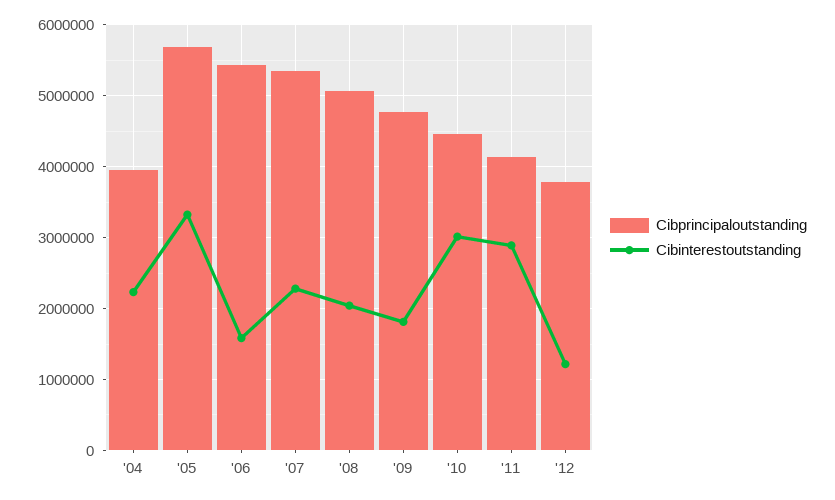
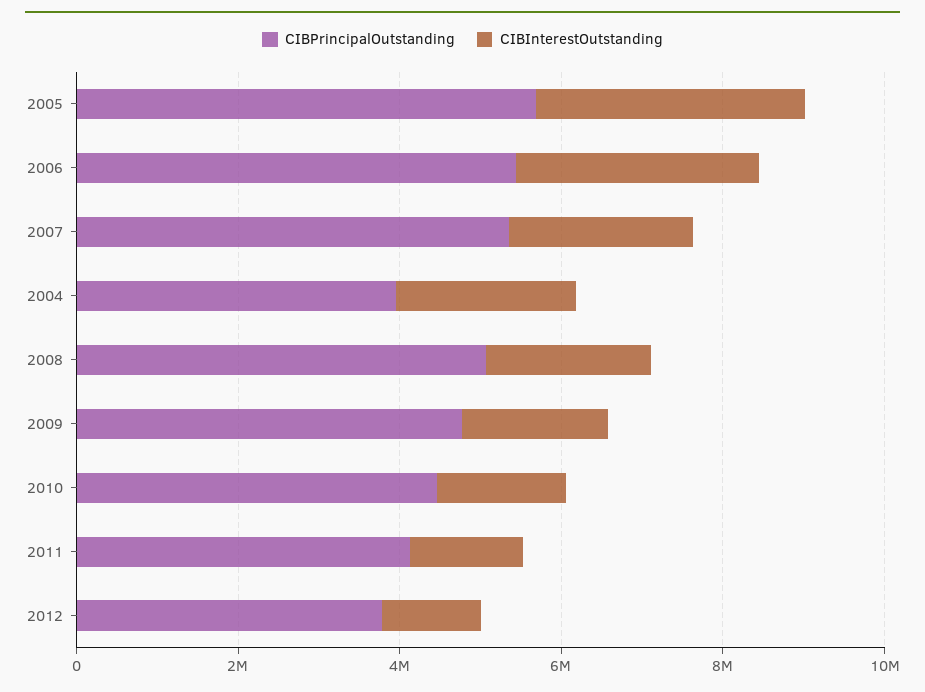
  {
    "Cibprincipaloutstanding": {
      "'04": 4000000,
      "'05": 5700000,
      "'06": 5400000,
      "'07": 5400000,
      "'08": 5100000,
      "'09": 4800000,
      "'10": 4500000,
      "'11": 4100000,
      "'12": 3800000
    },
    "Cibinterestoutstanding": {
      "'04": 2200000,
      "'05": 3300000,
-     "'06": 1600000,
+     "'06": 3000000,
      "'07": 2300000,
      "'08": 2000000,
      "'09": 1800000,
-     "'10": 3000000,
+     "'10": 1500000,
-     "'11": 2900000,
+     "'11": 1500000,
      "'12": 1200000
    }
  }

